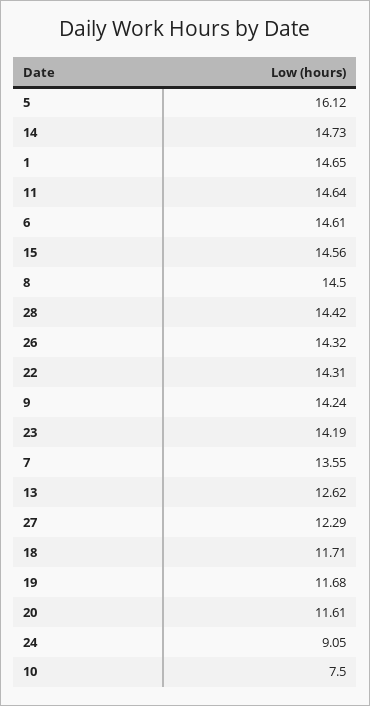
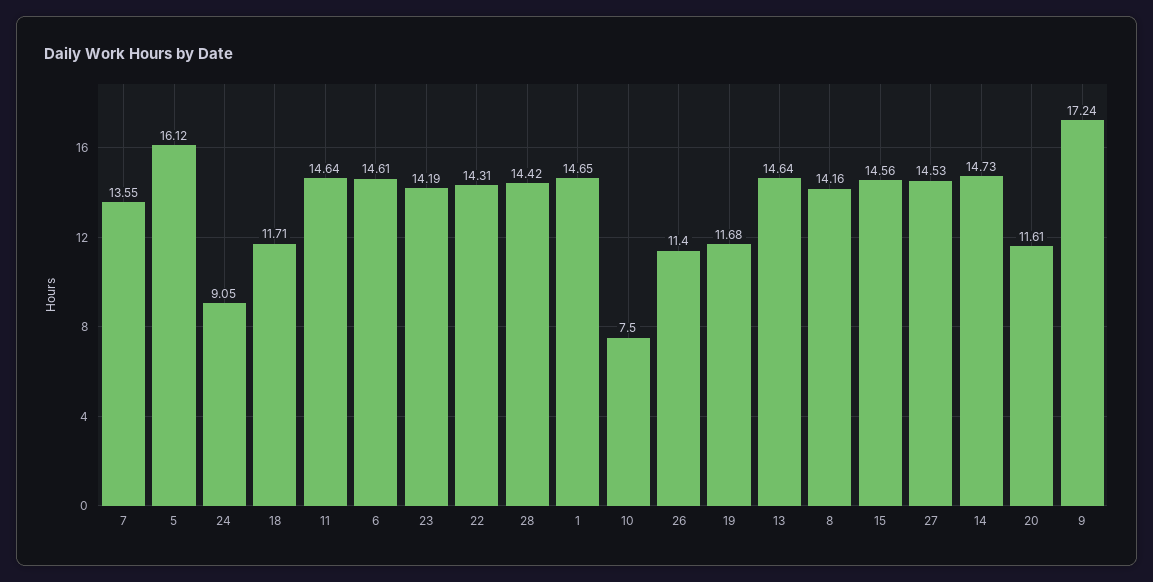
  {
    "5": 16.12,
    "14": 14.73,
    "1": 14.65,
    "11": 14.64,
    "6": 14.61,
    "15": 14.56,
-   "8": 14.5,
+   "8": 14.16,
    "28": 14.42,
-   "26": 14.32,
+   "26": 11.4,
    "22": 14.31,
-   "9": 14.24,
+   "9": 17.24,
    "23": 14.19,
    "7": 13.55,
-   "13": 12.62,
+   "13": 14.64,
-   "27": 12.29,
+   "27": 14.53,
    "18": 11.71,
    "19": 11.68,
    "20": 11.61,
    "24": 9.05,
    "10": 7.5
  }

